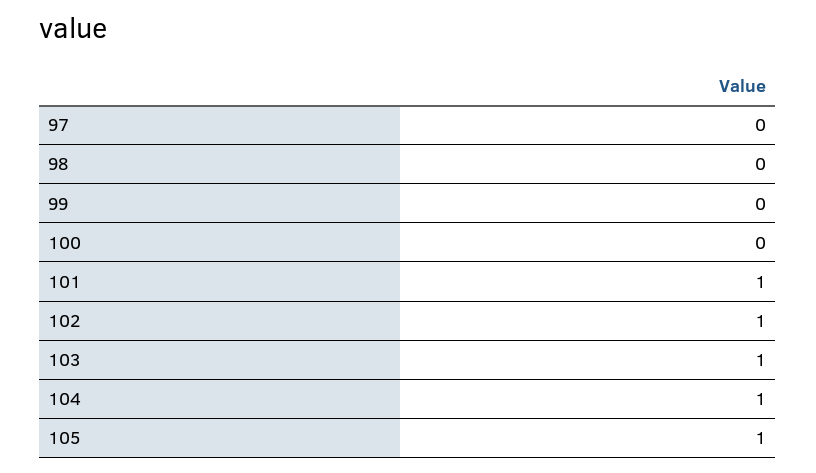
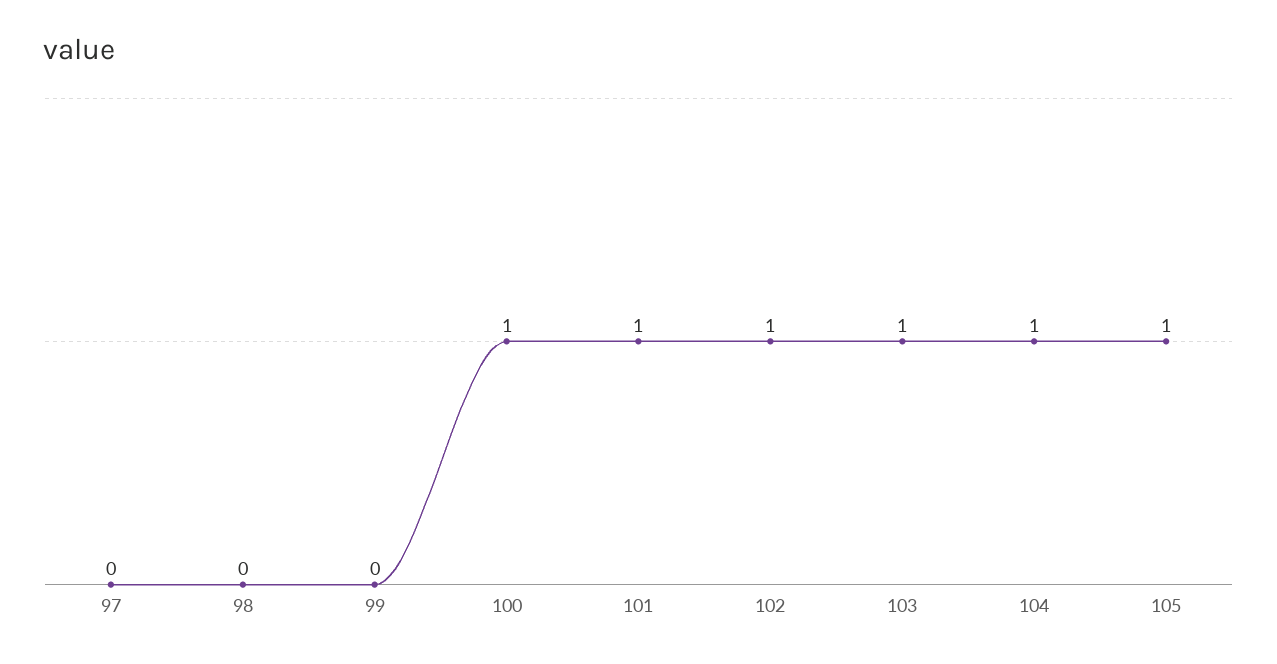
  {
    "97": 0,
    "98": 0,
    "99": 0,
-   "100": 0,
+   "100": 1,
    "101": 1,
    "102": 1,
    "103": 1,
    "104": 1,
    "105": 1
  }

